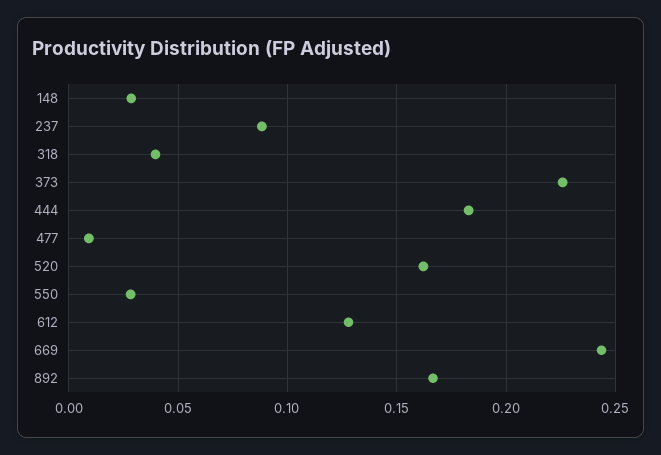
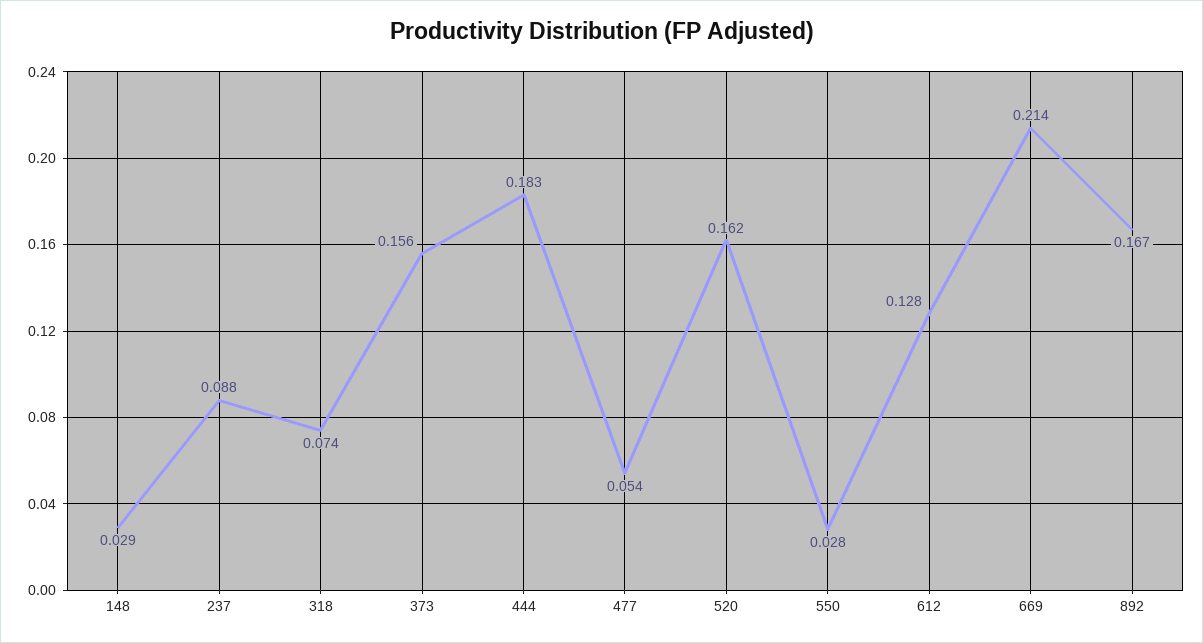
  {
    "148": 0.029,
    "237": 0.088,
-   "318": 0.04,
+   "318": 0.074,
-   "373": 0.225,
+   "373": 0.156,
    "444": 0.183,
-   "477": 0.01,
+   "477": 0.054,
    "520": 0.162,
    "550": 0.028,
    "612": 0.128,
-   "669": 0.245,
+   "669": 0.214,
    "892": 0.167
  }

